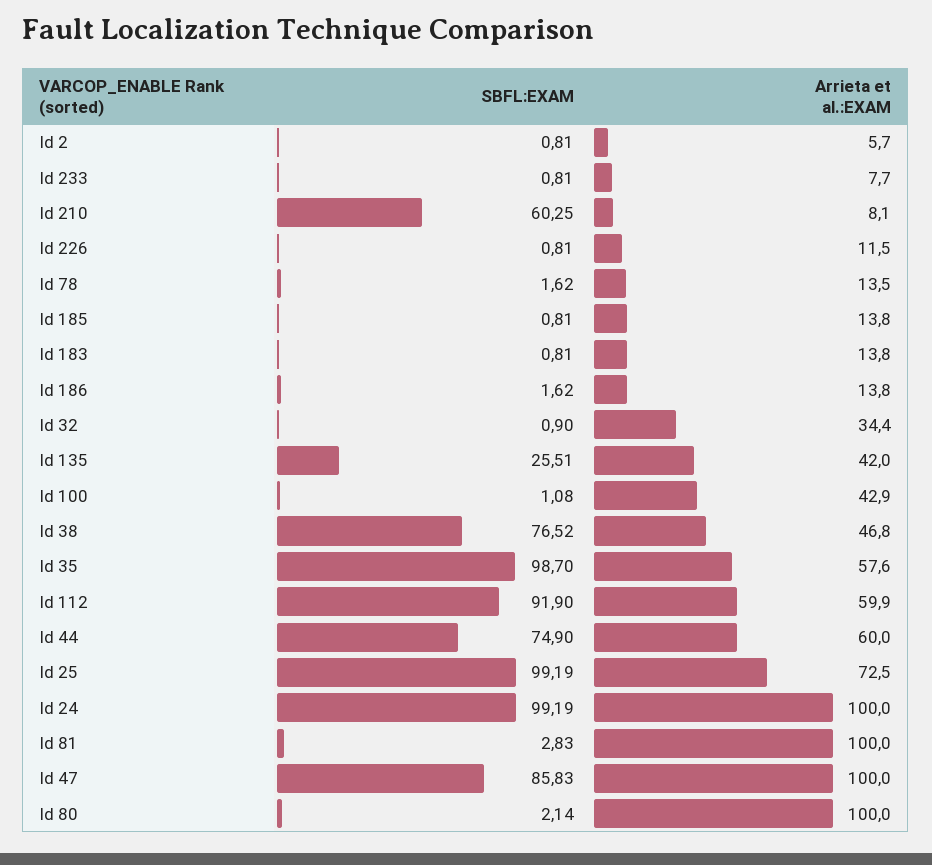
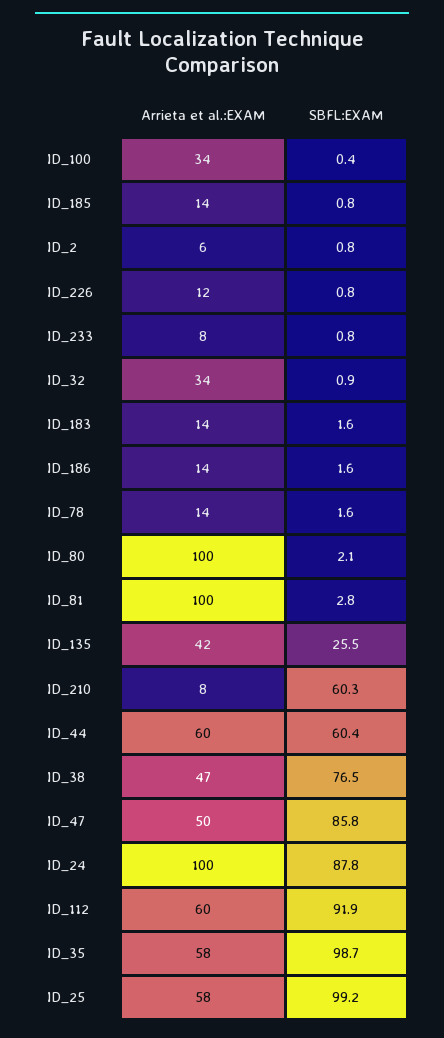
  {
    "SBFL:EXAM": {
      "Id 2": 0.81,
      "Id 233": 0.81,
      "Id 210": 60.25,
      "Id 226": 0.81,
      "Id 78": 1.62,
      "Id 185": 0.81,
-     "Id 183": 0.81,
+     "Id 183": 1.6,
      "Id 186": 1.62,
      "Id 32": 0.9,
      "Id 135": 25.51,
-     "Id 100": 1.08,
+     "Id 100": 0.4,
      "Id 38": 76.52,
      "Id 35": 98.7,
      "Id 112": 91.9,
-     "Id 44": 74.9,
+     "Id 44": 60.4,
      "Id 25": 99.19,
-     "Id 24": 99.19,
+     "Id 24": 87.8,
      "Id 81": 2.83,
      "Id 47": 85.83,
      "Id 80": 2.14
    },
    "Arrieta et al.:EXAM": {
      "Id 2": 5.7,
      "Id 233": 7.7,
      "Id 210": 8.1,
      "Id 226": 11.5,
      "Id 78": 13.5,
      "Id 185": 13.8,
      "Id 183": 13.8,
      "Id 186": 13.8,
      "Id 32": 34.4,
      "Id 135": 42,
-     "Id 100": 42.9,
+     "Id 100": 34,
      "Id 38": 46.8,
      "Id 35": 57.6,
      "Id 112": 59.9,
      "Id 44": 60,
-     "Id 25": 72.5,
+     "Id 25": 58,
      "Id 24": 100,
      "Id 81": 100,
-     "Id 47": 100,
+     "Id 47": 50,
      "Id 80": 100
    }
  }

